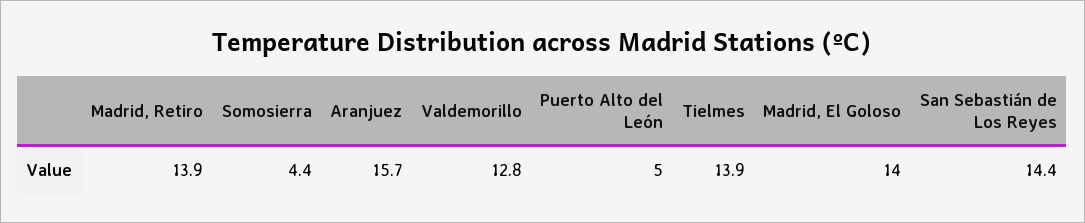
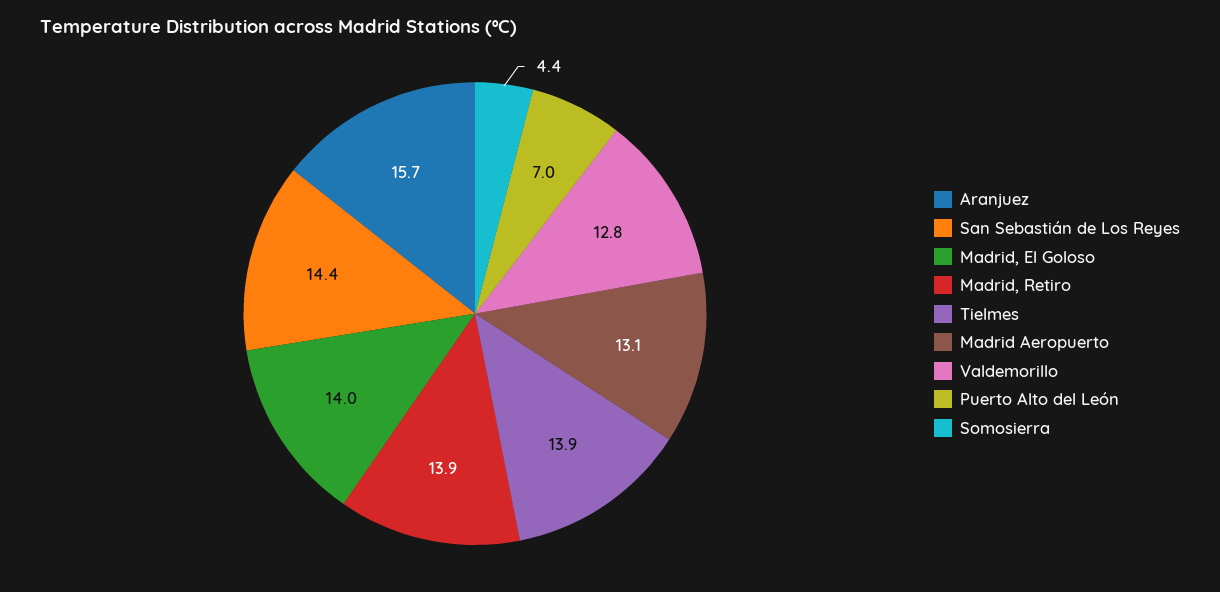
  {
    "Madrid, Retiro": 13.9,
    "Somosierra": 4.4,
    "Aranjuez": 15.7,
    "Valdemorillo": 12.8,
-   "Puerto Alto del León": 5,
+   "Puerto Alto del León": 7,
    "Tielmes": 13.9,
    "Madrid, El Goloso": 14,
-   "San Sebastián de Los Reyes": 14.4
+   "San Sebastián de Los Reyes": 14.4,
+   "Madrid Aeropuerto": 13.1
  }

